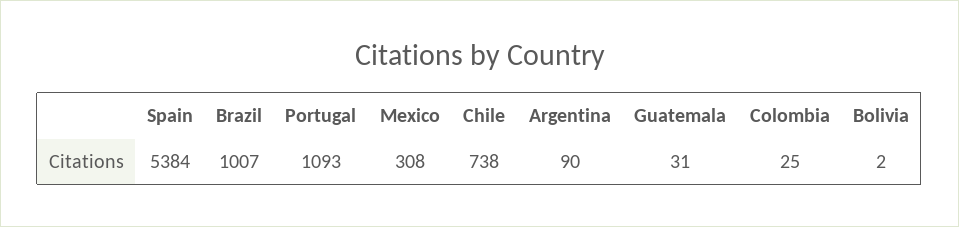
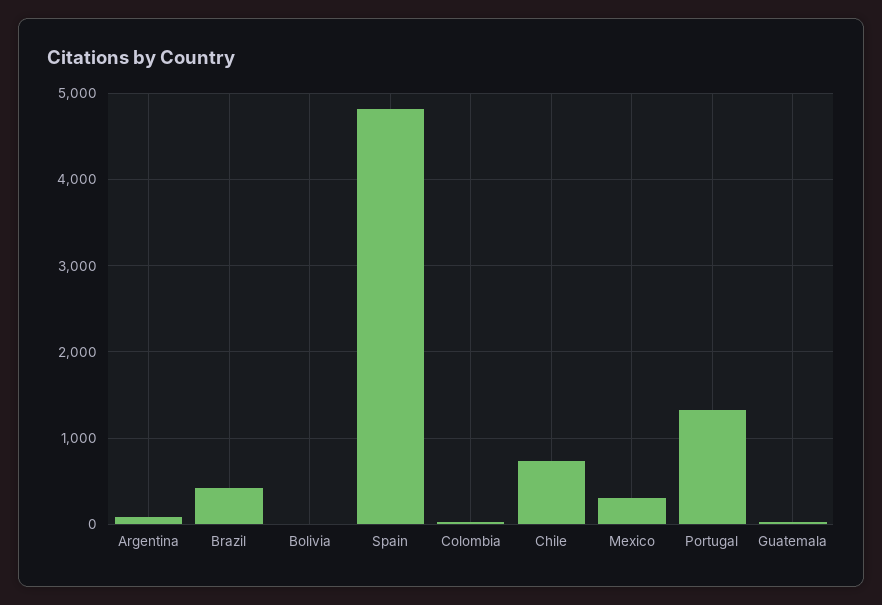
  {
-   "Spain": 5384,
+   "Spain": 4800,
-   "Brazil": 1007,
+   "Brazil": 400,
-   "Portugal": 1093,
+   "Portugal": 1300,
    "Mexico": 308,
    "Chile": 738,
    "Argentina": 90,
    "Guatemala": 31,
    "Colombia": 25,
    "Bolivia": 2
  }

